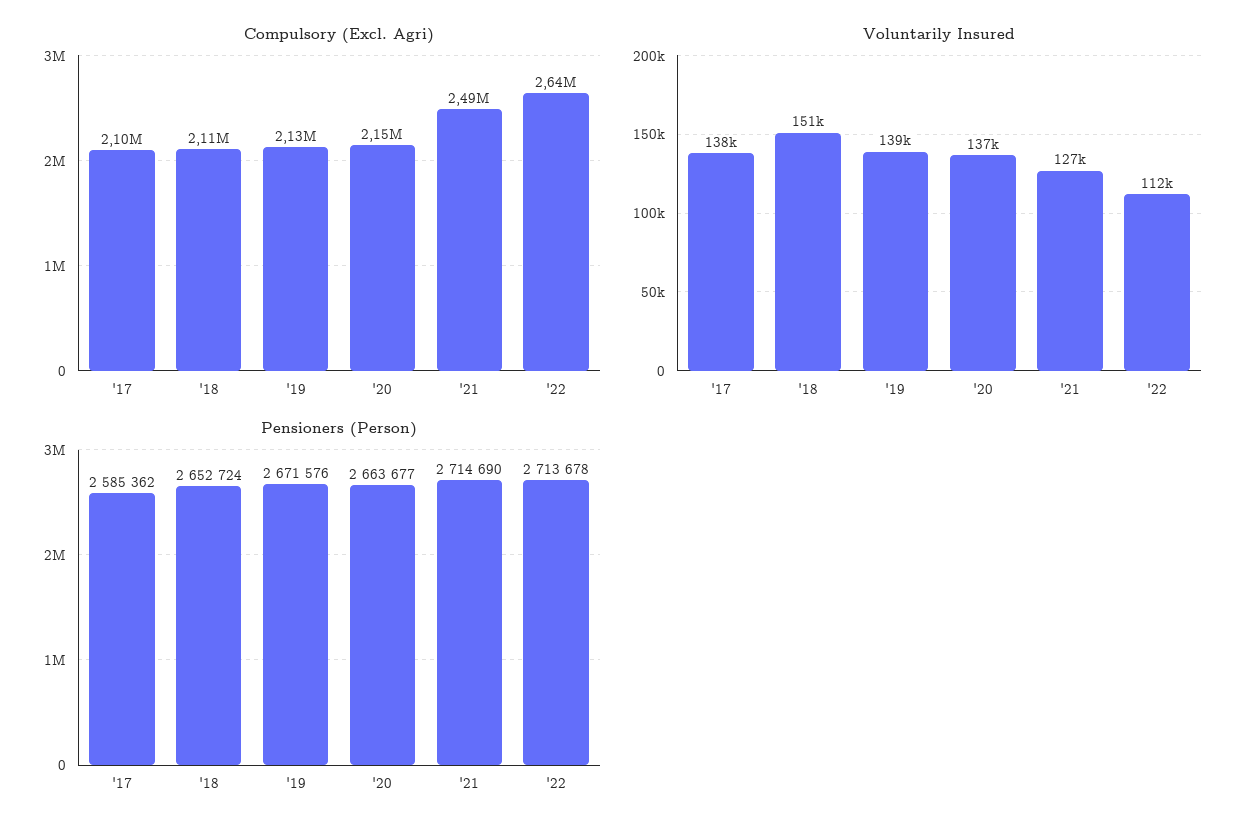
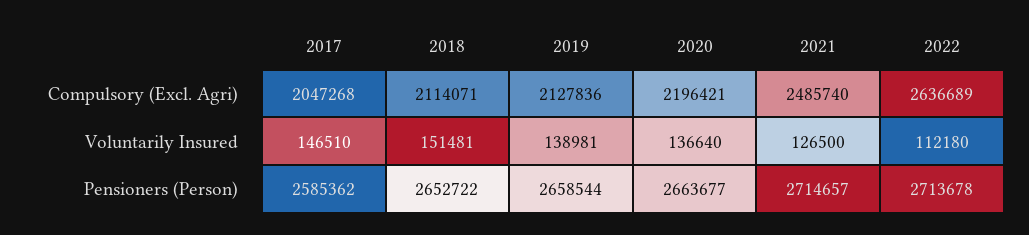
  {
    "Compulsory (Excl. Agri)": {
-     "'17": 2100000,
+     "'17": 2047268,
      "'18": 2114071,
      "'19": 2127836,
-     "'20": 2150000,
+     "'20": 2196421,
      "'21": 2485740,
      "'22": 2636689
    },
    "Voluntarily Insured": {
-     "'17": 138000,
+     "'17": 146510,
      "'18": 151481,
      "'19": 138981,
      "'20": 136640,
      "'21": 126500,
      "'22": 112180
    },
    "Pensioners (Person)": {
      "'17": 2585362,
-     "'18": 2652724,
+     "'18": 2652722,
-     "'19": 2671576,
+     "'19": 2658544,
      "'20": 2663677,
-     "'21": 2714690,
+     "'21": 2714657,
      "'22": 2713678
    }
  }

